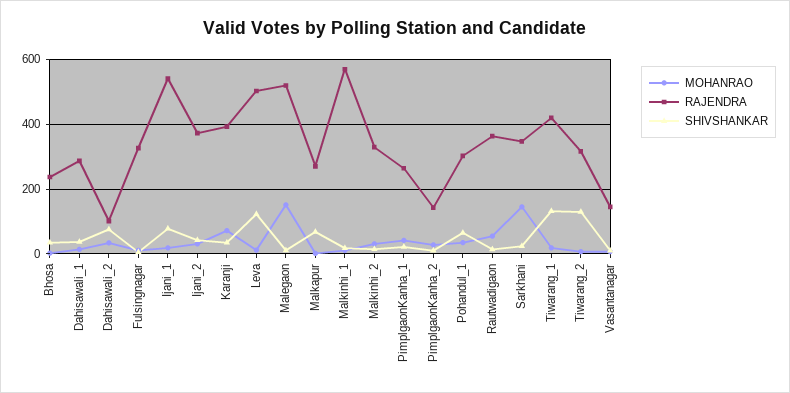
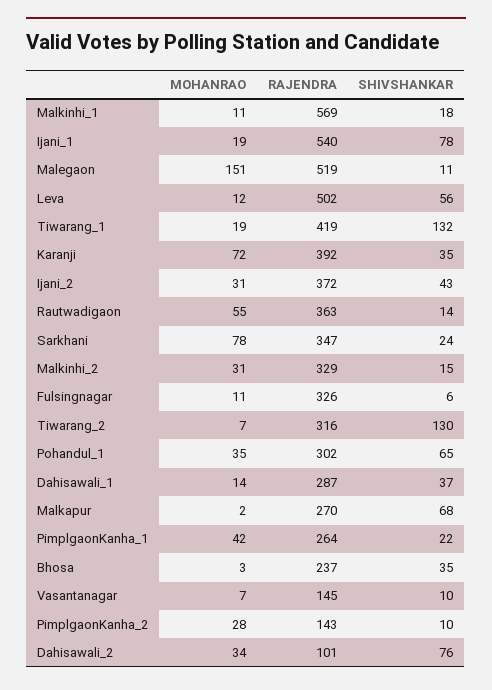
  {
    "MOHANRAO": {
      "Bhosa": 3,
      "Dahisawali_1": 14,
      "Dahisawali_2": 34,
      "Fulsingnagar": 11,
      "Ijani_1": 19,
      "Ijani_2": 31,
      "Karanji": 72,
      "Leva": 12,
      "Malegaon": 151,
      "Malkapur": 2,
      "Malkinhi_1": 11,
      "Malkinhi_2": 31,
      "PimplgaonKanha_1": 42,
      "PimplgaonKanha_2": 28,
      "Pohandul_1": 35,
      "Rautwadigaon": 55,
-     "Sarkhani": 140,
+     "Sarkhani": 78,
      "Tiwarang_1": 19,
      "Tiwarang_2": 7,
      "Vasantanagar": 7
    },
    "RAJENDRA": {
      "Bhosa": 237,
      "Dahisawali_1": 287,
      "Dahisawali_2": 101,
      "Fulsingnagar": 326,
      "Ijani_1": 540,
      "Ijani_2": 372,
      "Karanji": 392,
      "Leva": 502,
      "Malegaon": 519,
      "Malkapur": 270,
      "Malkinhi_1": 569,
      "Malkinhi_2": 329,
      "PimplgaonKanha_1": 264,
      "PimplgaonKanha_2": 143,
      "Pohandul_1": 302,
      "Rautwadigaon": 363,
      "Sarkhani": 347,
      "Tiwarang_1": 419,
      "Tiwarang_2": 316,
      "Vasantanagar": 145
    },
    "SHIVSHANKAR": {
      "Bhosa": 35,
      "Dahisawali_1": 37,
      "Dahisawali_2": 76,
      "Fulsingnagar": 6,
      "Ijani_1": 78,
      "Ijani_2": 43,
      "Karanji": 35,
-     "Leva": 120,
+     "Leva": 56,
      "Malegaon": 11,
      "Malkapur": 68,
      "Malkinhi_1": 18,
      "Malkinhi_2": 15,
      "PimplgaonKanha_1": 22,
      "PimplgaonKanha_2": 10,
      "Pohandul_1": 65,
      "Rautwadigaon": 14,
      "Sarkhani": 24,
      "Tiwarang_1": 132,
      "Tiwarang_2": 130,
      "Vasantanagar": 10
    }
  }

